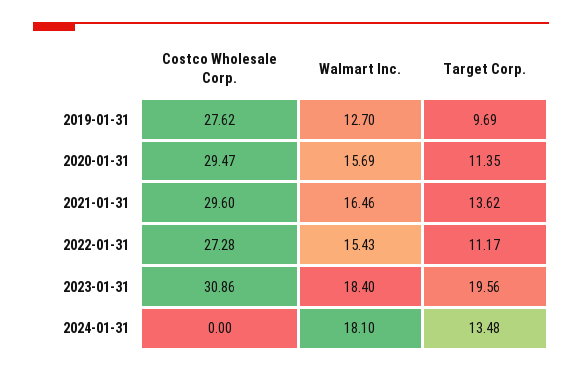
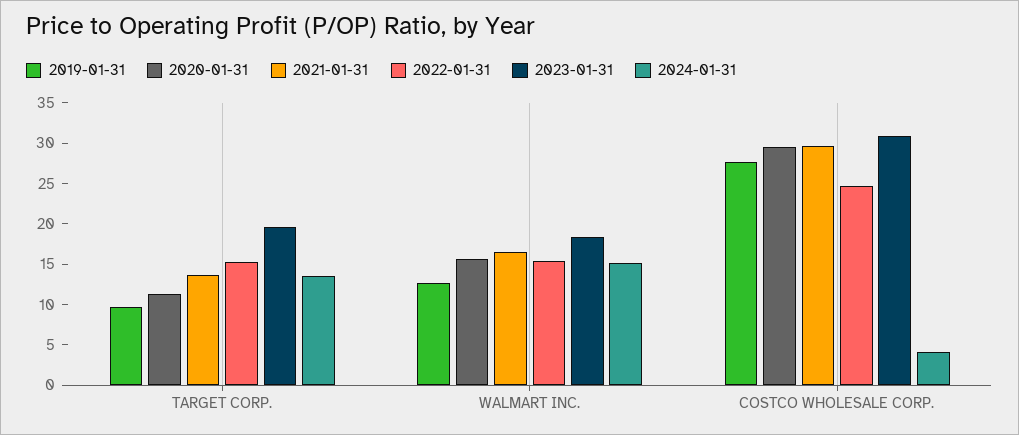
  {
    "2019-01-31": {
      "Costco Wholesale Corp.": 27.62,
      "Walmart Inc.": 12.7,
      "Target Corp.": 9.69
    },
    "2020-01-31": {
      "Costco Wholesale Corp.": 29.47,
      "Walmart Inc.": 15.69,
      "Target Corp.": 11.35
    },
    "2021-01-31": {
      "Costco Wholesale Corp.": 29.6,
      "Walmart Inc.": 16.46,
      "Target Corp.": 13.62
    },
    "2022-01-31": {
-     "Costco Wholesale Corp.": 27.28,
+     "Costco Wholesale Corp.": 25,
      "Walmart Inc.": 15.43,
-     "Target Corp.": 11.17
+     "Target Corp.": 15
    },
    "2023-01-31": {
      "Costco Wholesale Corp.": 30.86,
      "Walmart Inc.": 18.4,
      "Target Corp.": 19.56
    },
    "2024-01-31": {
-     "Costco Wholesale Corp.": 0,
+     "Costco Wholesale Corp.": 4,
-     "Walmart Inc.": 18.1,
+     "Walmart Inc.": 15,
      "Target Corp.": 13.48
    }
  }

